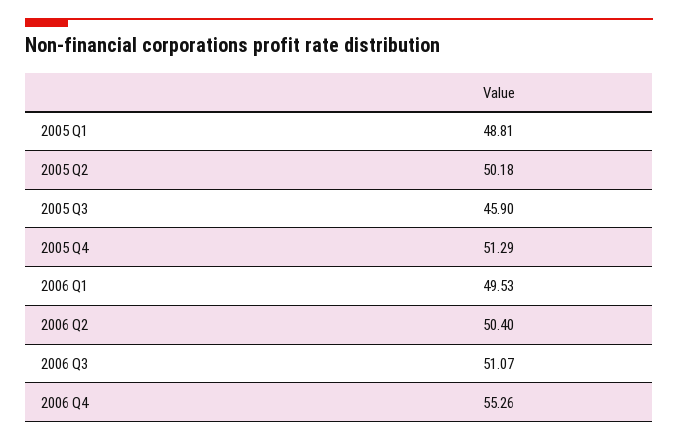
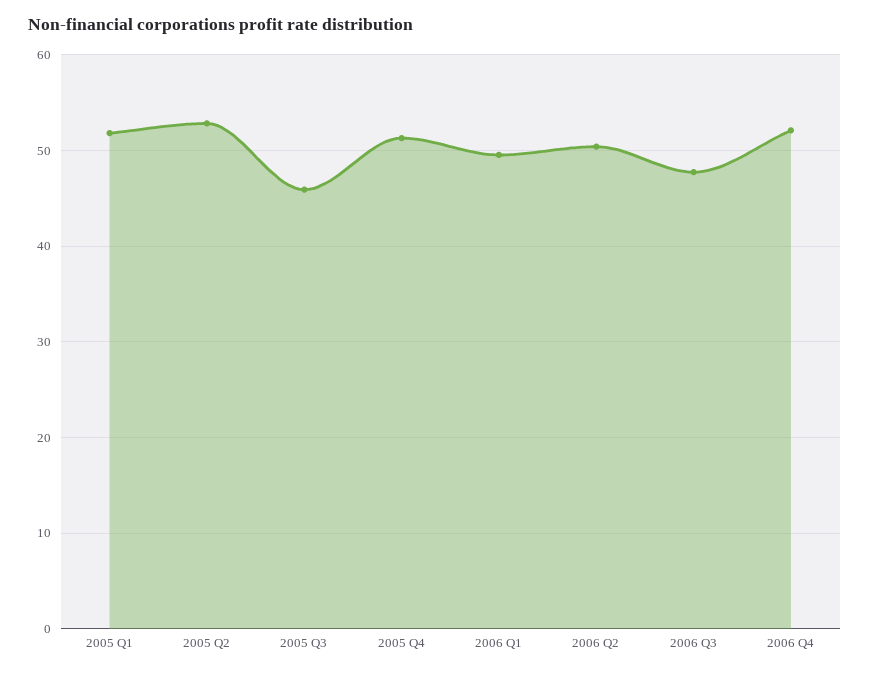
  {
-   "2005 Q1": 48.81,
+   "2005 Q1": 52,
-   "2005 Q2": 50.18,
+   "2005 Q2": 53,
    "2005 Q3": 45.9,
    "2005 Q4": 51.29,
    "2006 Q1": 49.53,
    "2006 Q2": 50.4,
-   "2006 Q3": 51.07,
+   "2006 Q3": 48,
-   "2006 Q4": 55.26
+   "2006 Q4": 52
  }

